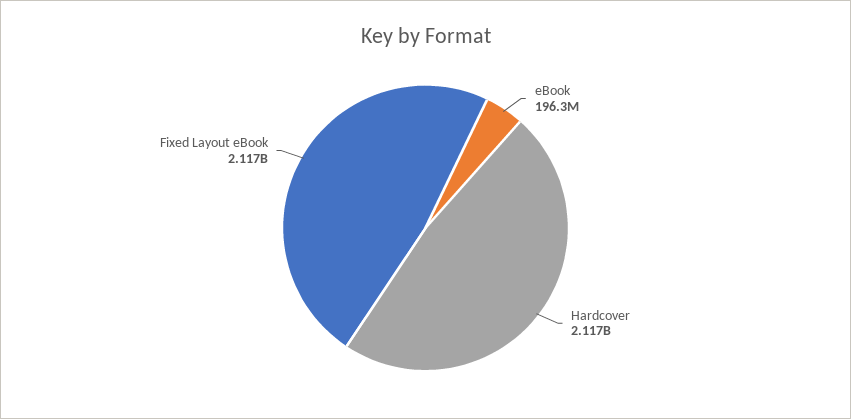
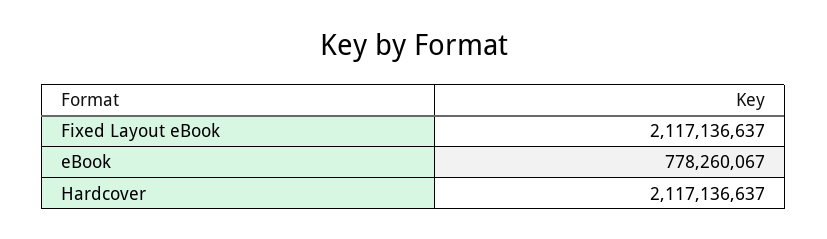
  {
-   "eBook": 196300000,
+   "eBook": 778260067,
    "Hardcover": 2117136637,
    "Fixed Layout eBook": 2117136637
  }

